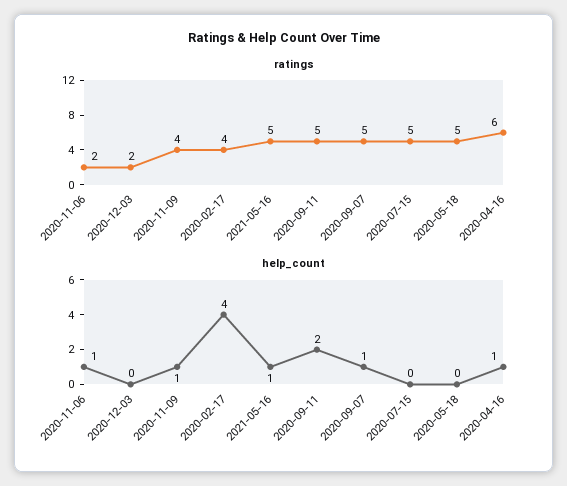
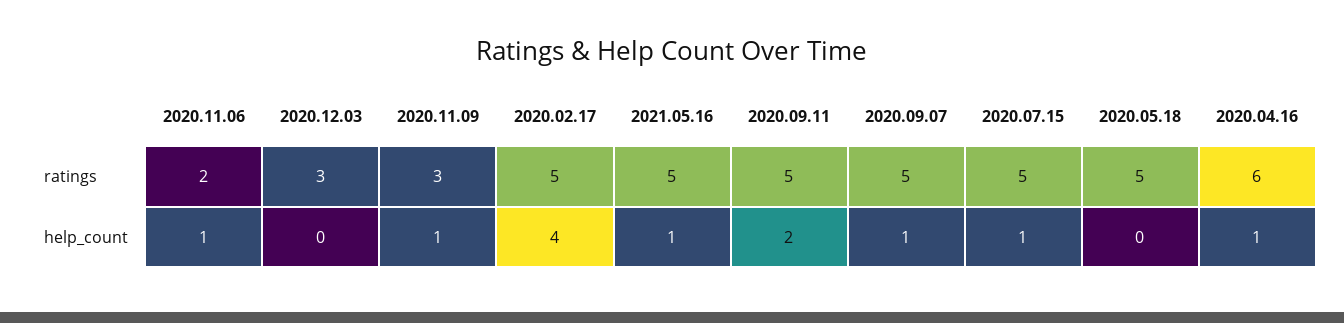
  {
    "ratings": {
      "2020-11-06": 2,
-     "2020-12-03": 2,
+     "2020-12-03": 3,
-     "2020-11-09": 4,
+     "2020-11-09": 3,
-     "2020-02-17": 4,
+     "2020-02-17": 5,
      "2021-05-16": 5,
      "2020-09-11": 5,
      "2020-09-07": 5,
      "2020-07-15": 5,
      "2020-05-18": 5,
      "2020-04-16": 6
    },
    "help_count": {
      "2020-11-06": 1,
      "2020-12-03": 0,
      "2020-11-09": 1,
      "2020-02-17": 4,
      "2021-05-16": 1,
      "2020-09-11": 2,
      "2020-09-07": 1,
-     "2020-07-15": 0,
+     "2020-07-15": 1,
      "2020-05-18": 0,
      "2020-04-16": 1
    }
  }

